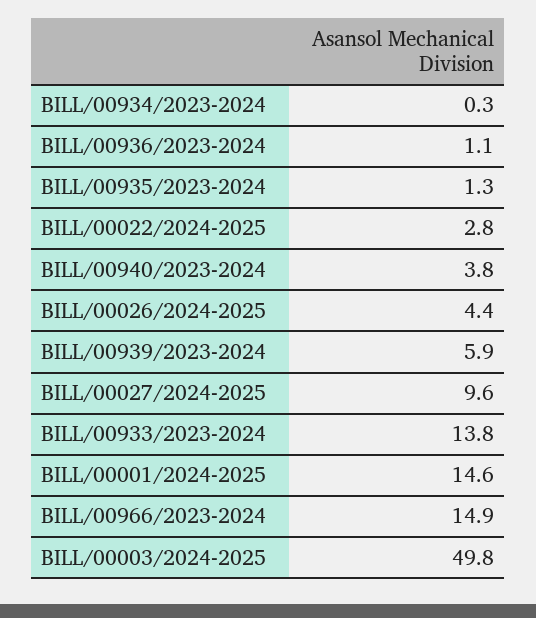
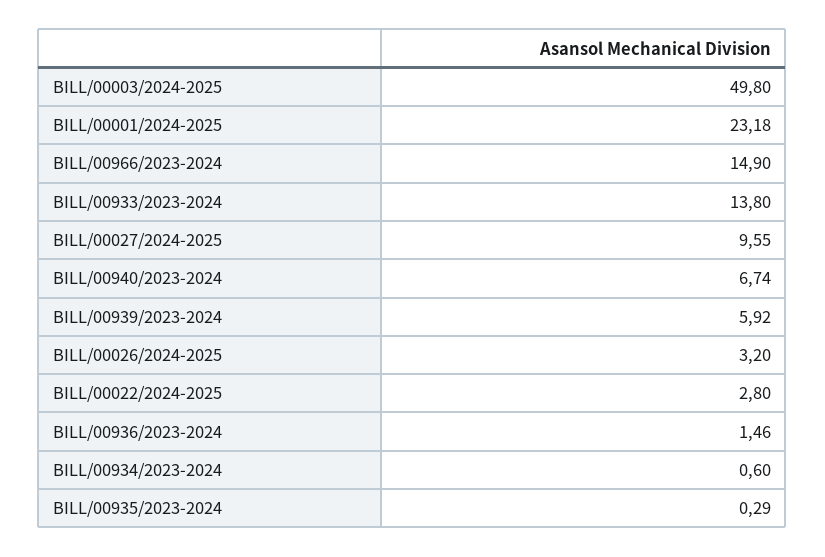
  {
-   "BILL/00934/2023-2024": 0.3,
+   "BILL/00934/2023-2024": 0.6,
-   "BILL/00936/2023-2024": 1.1,
+   "BILL/00936/2023-2024": 1.46,
-   "BILL/00935/2023-2024": 1.3,
+   "BILL/00935/2023-2024": 0.29,
    "BILL/00022/2024-2025": 2.8,
-   "BILL/00940/2023-2024": 3.8,
+   "BILL/00940/2023-2024": 6.74,
-   "BILL/00026/2024-2025": 4.4,
+   "BILL/00026/2024-2025": 3.2,
    "BILL/00939/2023-2024": 5.92,
    "BILL/00027/2024-2025": 9.55,
    "BILL/00933/2023-2024": 13.8,
-   "BILL/00001/2024-2025": 14.6,
+   "BILL/00001/2024-2025": 23.18,
    "BILL/00966/2023-2024": 14.9,
    "BILL/00003/2024-2025": 49.8
  }

